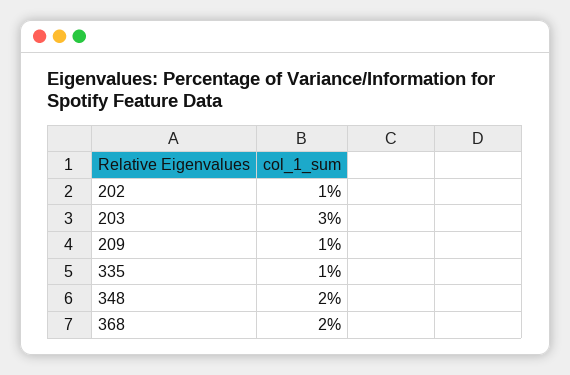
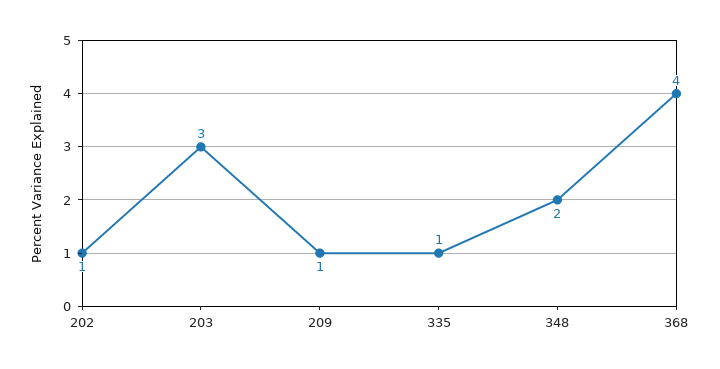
  {
    "202": 1,
    "203": 3,
    "209": 1,
    "335": 1,
    "348": 2,
-   "368": 2
+   "368": 4
  }

